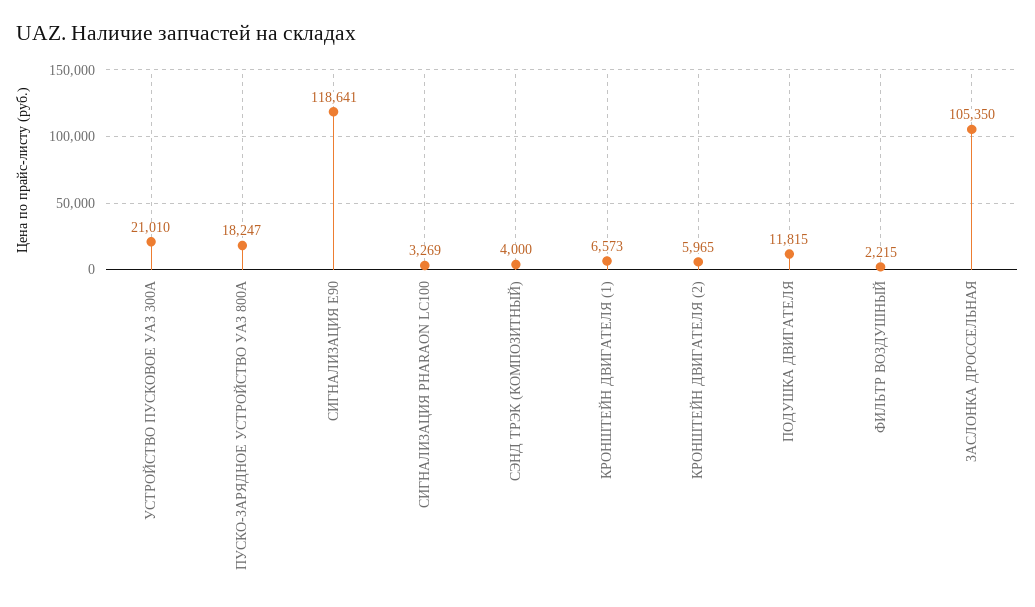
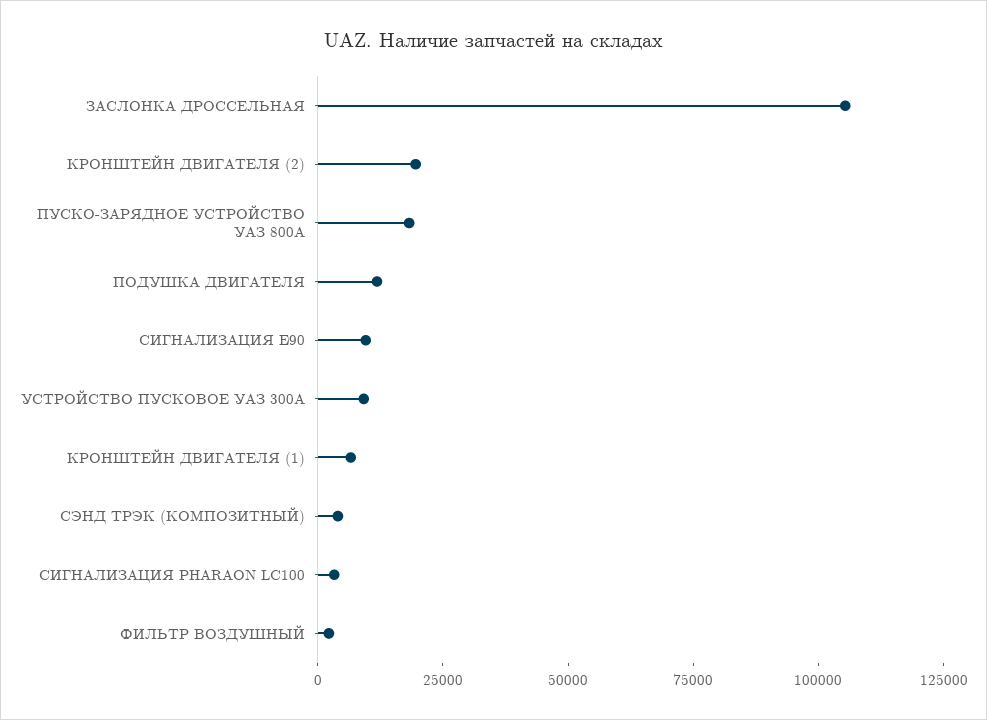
  {
-   "УСТРОЙСТВО ПУСКОВОЕ УАЗ 300А": 21010,
+   "УСТРОЙСТВО ПУСКОВОЕ УАЗ 300А": 10000,
    "ПУСКО-ЗАРЯДНОЕ УСТРОЙСТВО УАЗ 800А": 18247,
-   "СИГНАЛИЗАЦИЯ E90": 118641,
+   "СИГНАЛИЗАЦИЯ E90": 10000,
    "СИГНАЛИЗАЦИЯ PHARAON LC100": 3269,
    "СЭНД ТРЭК (КОМПОЗИТНЫЙ)": 4000,
    "КРОНШТЕЙН ДВИГАТЕЛЯ (1)": 6573,
-   "КРОНШТЕЙН ДВИГАТЕЛЯ (2)": 5965,
+   "КРОНШТЕЙН ДВИГАТЕЛЯ (2)": 20000,
    "ПОДУШКА ДВИГАТЕЛЯ": 11815,
    "ФИЛЬТР ВОЗДУШНЫЙ": 2215,
    "ЗАСЛОНКА ДРОССЕЛЬНАЯ": 105350
  }

